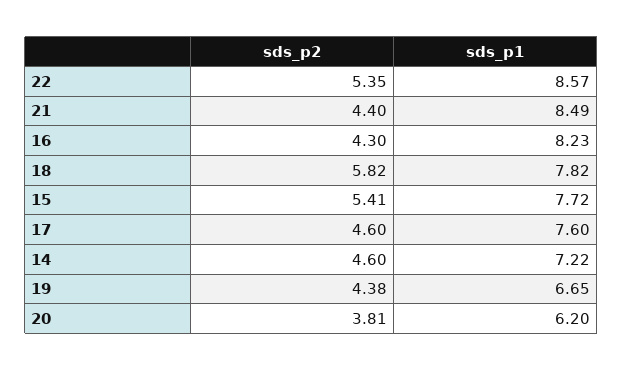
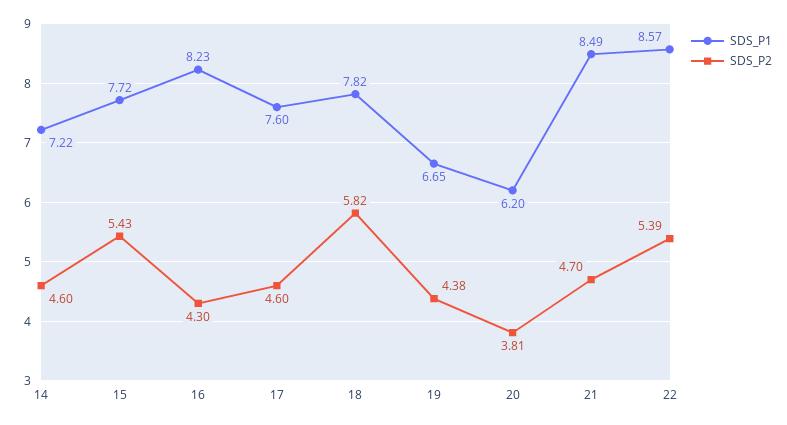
  {
    "sds_p2": {
-     "22": 5.35,
+     "22": 5.39,
-     "21": 4.4,
+     "21": 4.7,
      "16": 4.3,
      "18": 5.82,
-     "15": 5.41,
+     "15": 5.43,
      "17": 4.6,
      "14": 4.6,
      "19": 4.38,
      "20": 3.81
    },
    "sds_p1": {
      "22": 8.57,
      "21": 8.49,
      "16": 8.23,
      "18": 7.82,
      "15": 7.72,
      "17": 7.6,
      "14": 7.22,
      "19": 6.65,
      "20": 6.2
    }
  }

